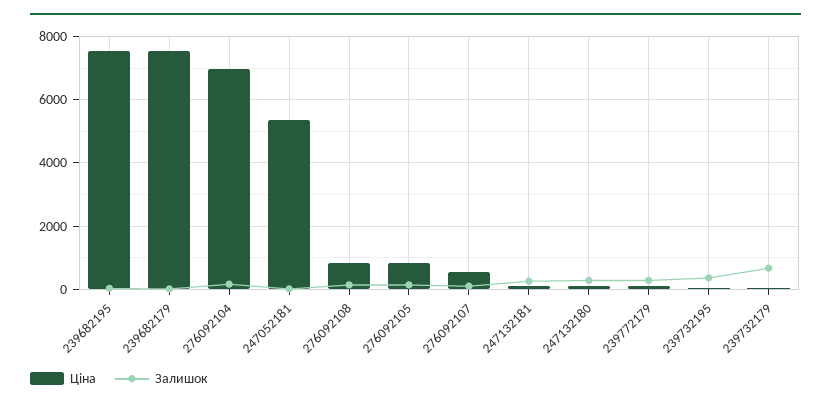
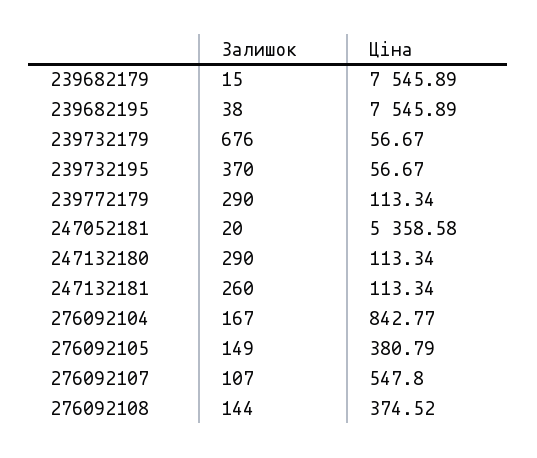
  {
    "Ціна": {
      "239682195": 7545.89,
      "239682179": 7545.89,
-     "276092104": 7000,
+     "276092104": 842.77,
      "247052181": 5358.58,
-     "276092108": 800,
+     "276092108": 374.52,
-     "276092105": 800,
+     "276092105": 380.79,
      "276092107": 547.8,
      "247132181": 113.34,
      "247132180": 113.34,
      "239772179": 113.34,
      "239732195": 56.67,
      "239732179": 56.67
    },
    "Залишок": {
      "239682195": 38,
      "239682179": 15,
      "276092104": 167,
      "247052181": 20,
      "276092108": 144,
      "276092105": 149,
      "276092107": 107,
      "247132181": 260,
      "247132180": 290,
      "239772179": 290,
      "239732195": 370,
      "239732179": 676
    }
  }

